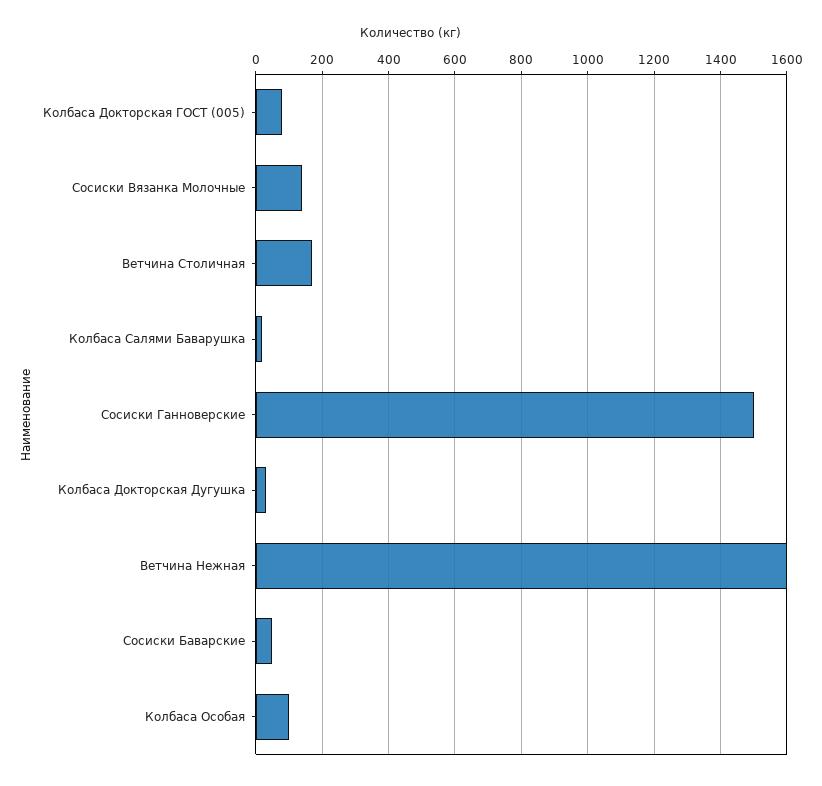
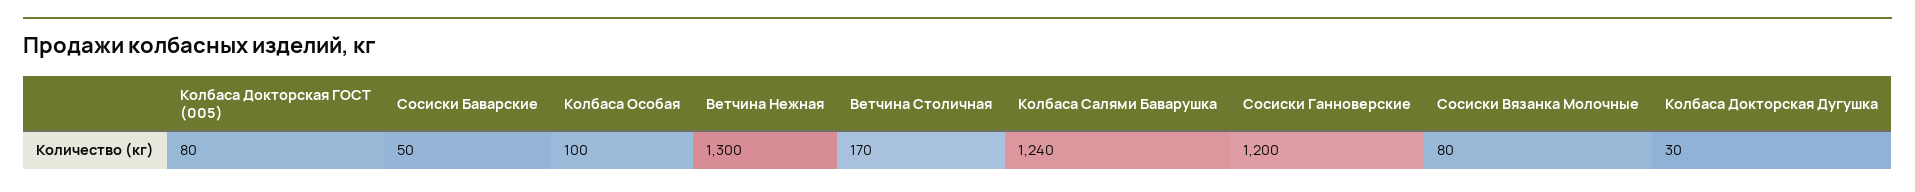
  {
    "Колбаса Докторская ГОСТ (005)": 80,
-   "Сосиски Вязанка Молочные": 140,
+   "Сосиски Вязанка Молочные": 80,
    "Ветчина Столичная": 170,
-   "Колбаса Салями Баварушка": 20,
+   "Колбаса Салями Баварушка": 1240,
-   "Сосиски Ганноверские": 1500,
+   "Сосиски Ганноверские": 1200,
    "Колбаса Докторская Дугушка": 30,
-   "Ветчина Нежная": 1600,
+   "Ветчина Нежная": 1300,
    "Сосиски Баварские": 50,
    "Колбаса Особая": 100
  }

